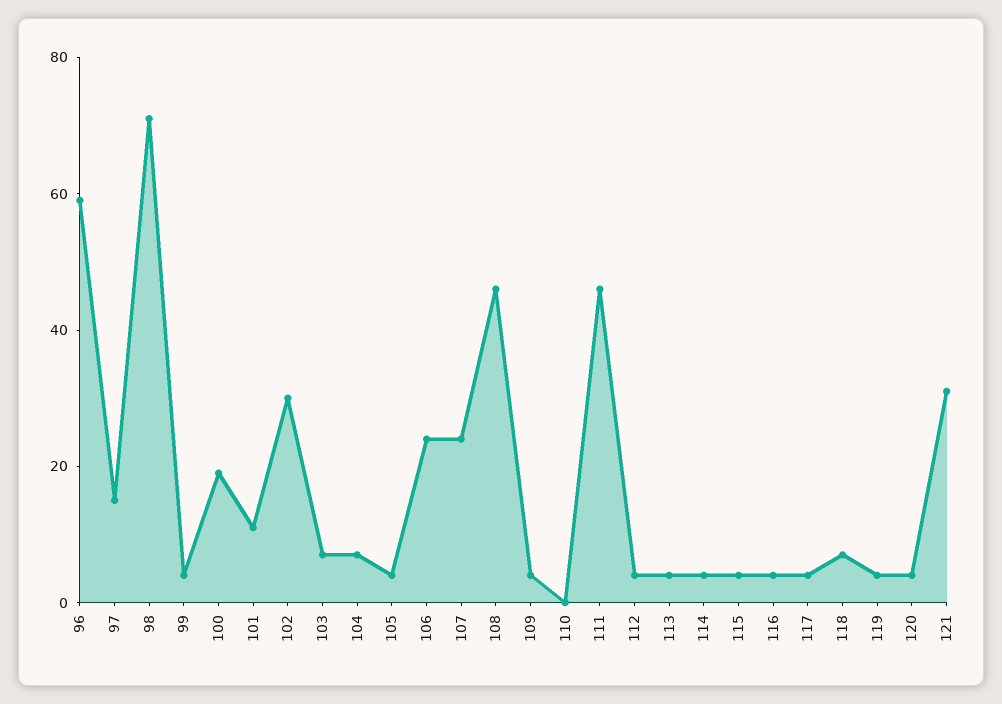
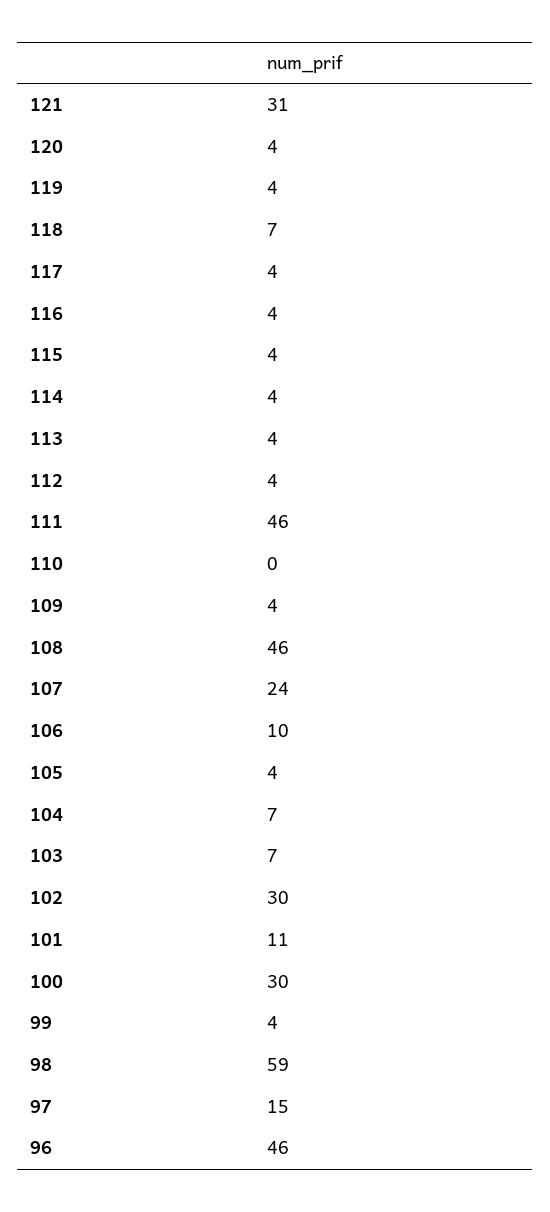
  {
-   "96": 60,
+   "96": 46,
    "97": 15,
-   "98": 70,
+   "98": 59,
    "99": 4,
-   "100": 20,
+   "100": 30,
    "101": 11,
    "102": 30,
    "103": 7,
    "104": 7,
    "105": 4,
-   "106": 25,
+   "106": 10,
    "107": 24,
    "108": 46,
    "109": 4,
    "110": 0,
    "111": 46,
    "112": 4,
    "113": 4,
    "114": 4,
    "115": 4,
    "116": 4,
    "117": 4,
    "118": 7,
    "119": 4,
    "120": 4,
    "121": 31
  }

